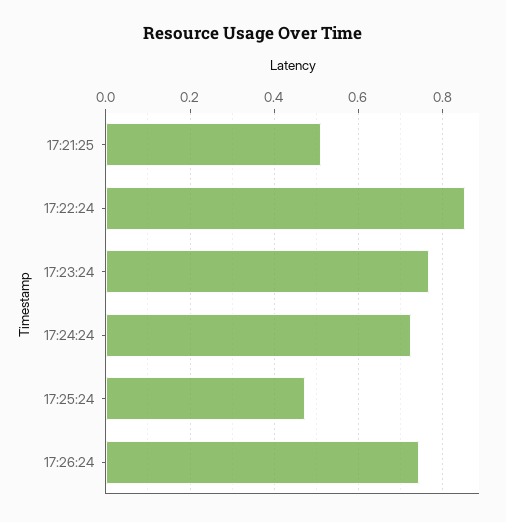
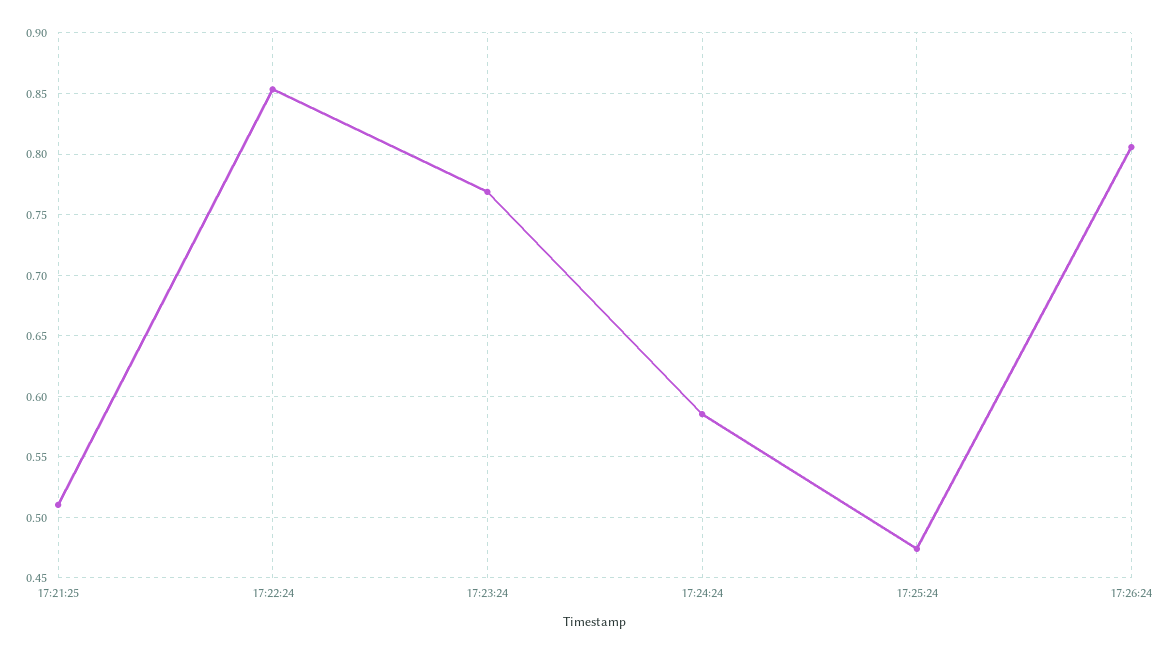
  {
    "17:21:25": 0.51,
    "17:22:24": 0.855,
    "17:23:24": 0.77,
-   "17:24:24": 0.72,
+   "17:24:24": 0.585,
    "17:25:24": 0.475,
-   "17:26:24": 0.74
+   "17:26:24": 0.805
  }

